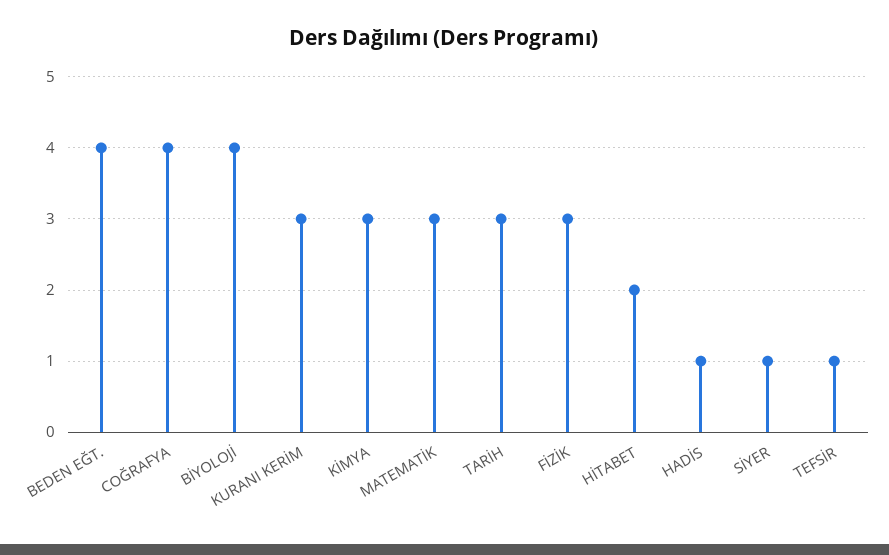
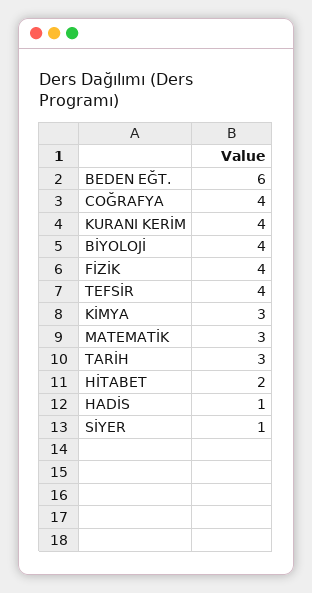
  {
-   "BEDEN EĞT.": 4,
+   "BEDEN EĞT.": 6,
    "COĞRAFYA": 4,
    "BİYOLOJİ": 4,
-   "KURANI KERİM": 3,
+   "KURANI KERİM": 4,
    "KİMYA": 3,
    "MATEMATİK": 3,
    "TARİH": 3,
-   "FİZİK": 3,
+   "FİZİK": 4,
    "HİTABET": 2,
    "HADİS": 1,
    "SİYER": 1,
-   "TEFSİR": 1
+   "TEFSİR": 4
  }

